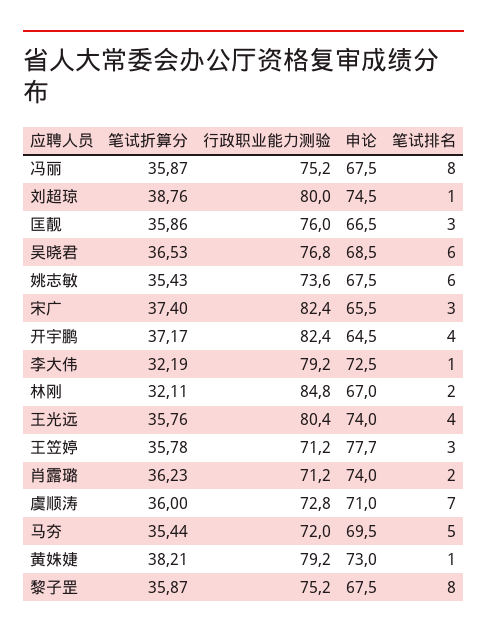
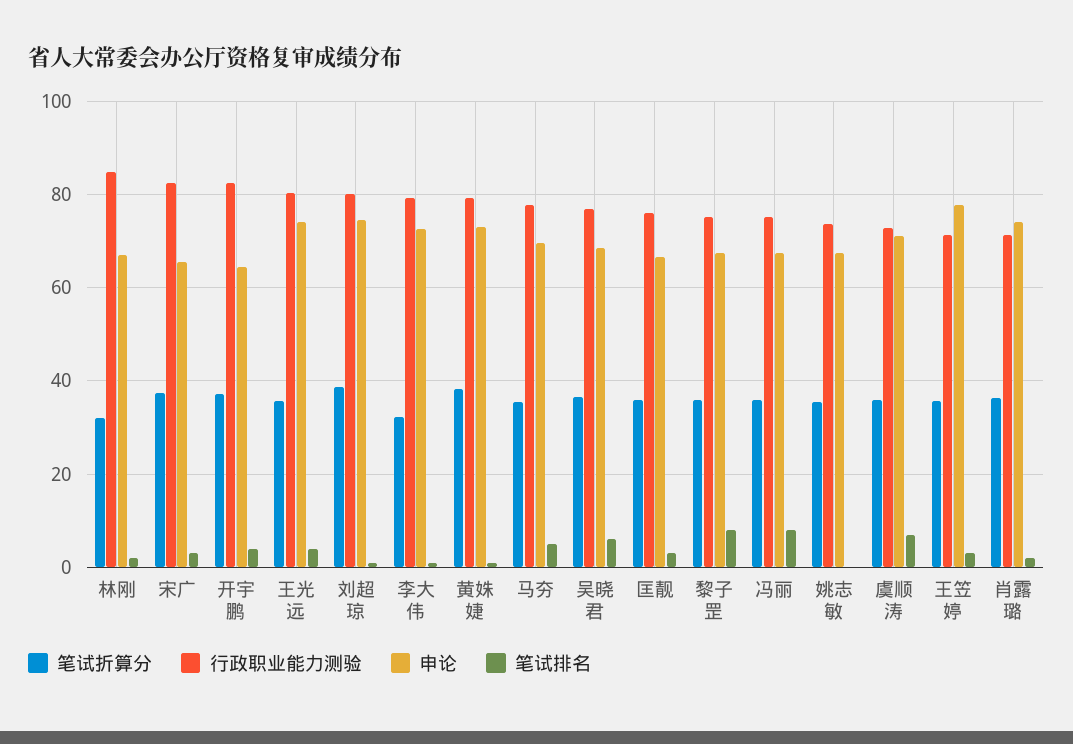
  {
    "笔试折算分": {
      "冯丽": 35.87,
      "刘超琼": 38.76,
      "匡靓": 35.86,
      "吴晓君": 36.53,
      "姚志敏": 35.43,
      "宋广": 37.4,
      "开宇鹏": 37.17,
      "李大伟": 32.19,
      "林刚": 32.11,
      "王光远": 35.76,
      "王笠婷": 35.78,
      "肖露璐": 36.23,
      "虞顺涛": 36,
      "马夯": 35.44,
      "黄姝婕": 38.21,
      "黎子罡": 35.87
    },
    "行政职业能力测验": {
      "冯丽": 75.2,
      "刘超琼": 80,
      "匡靓": 76,
      "吴晓君": 76.8,
      "姚志敏": 73.6,
      "宋广": 82.4,
      "开宇鹏": 82.4,
      "李大伟": 79.2,
      "林刚": 84.8,
      "王光远": 80.4,
      "王笠婷": 71.2,
      "肖露璐": 71.2,
      "虞顺涛": 72.8,
-     "马夯": 72,
+     "马夯": 78,
      "黄姝婕": 79.2,
      "黎子罡": 75.2
    },
    "申论": {
      "冯丽": 67.5,
      "刘超琼": 74.5,
      "匡靓": 66.5,
      "吴晓君": 68.5,
      "姚志敏": 67.5,
      "宋广": 65.5,
      "开宇鹏": 64.5,
      "李大伟": 72.5,
      "林刚": 67,
      "王光远": 74,
      "王笠婷": 77.7,
      "肖露璐": 74,
      "虞顺涛": 71,
      "马夯": 69.5,
      "黄姝婕": 73,
      "黎子罡": 67.5
    },
    "笔试排名": {
      "冯丽": 8,
      "刘超琼": 1,
      "匡靓": 3,
      "吴晓君": 6,
-     "姚志敏": 6,
+     "姚志敏": 0,
      "宋广": 3,
      "开宇鹏": 4,
      "李大伟": 1,
      "林刚": 2,
      "王光远": 4,
      "王笠婷": 3,
      "肖露璐": 2,
      "虞顺涛": 7,
      "马夯": 5,
      "黄姝婕": 1,
      "黎子罡": 8
    }
  }

